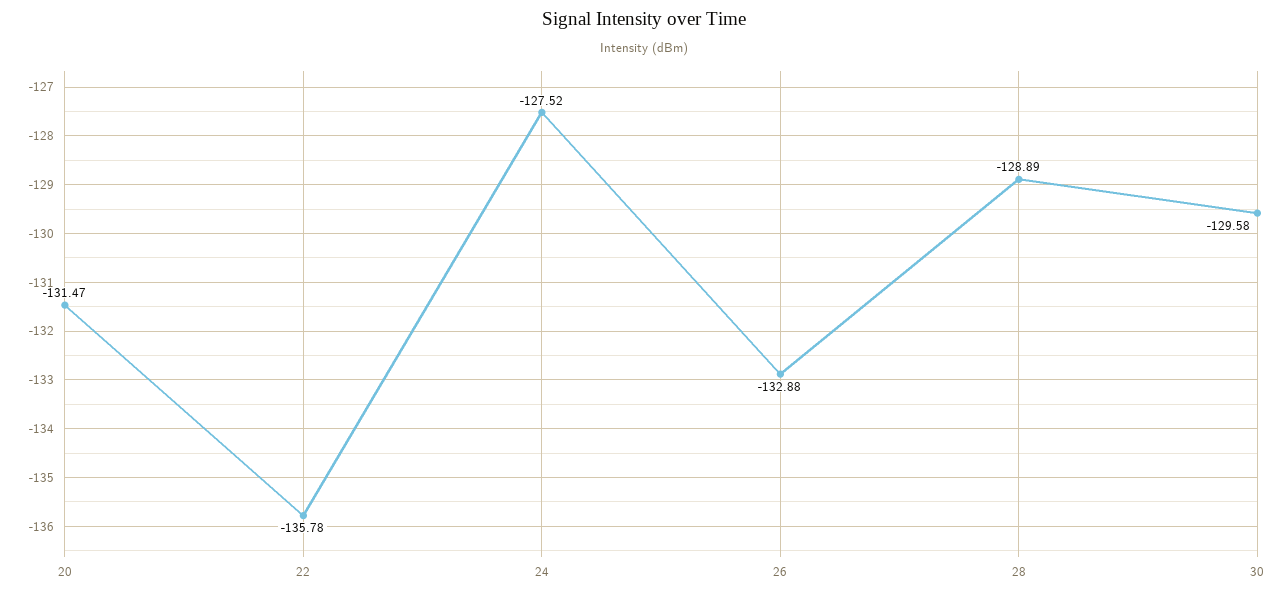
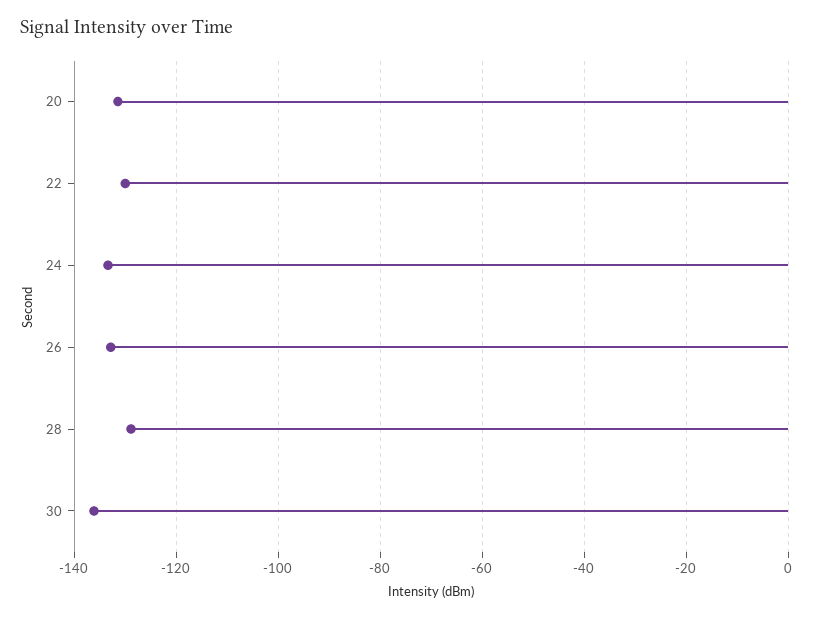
  {
    "20": -131.47,
-   "22": -135.78,
+   "22": -130,
-   "24": -127.52,
+   "24": -134,
    "26": -132.88,
    "28": -128.89,
-   "30": -129.58
+   "30": -136
  }

